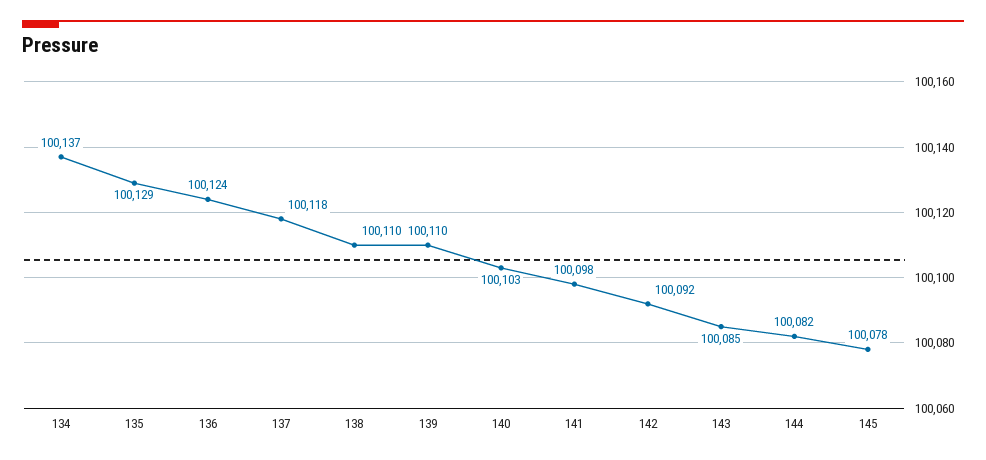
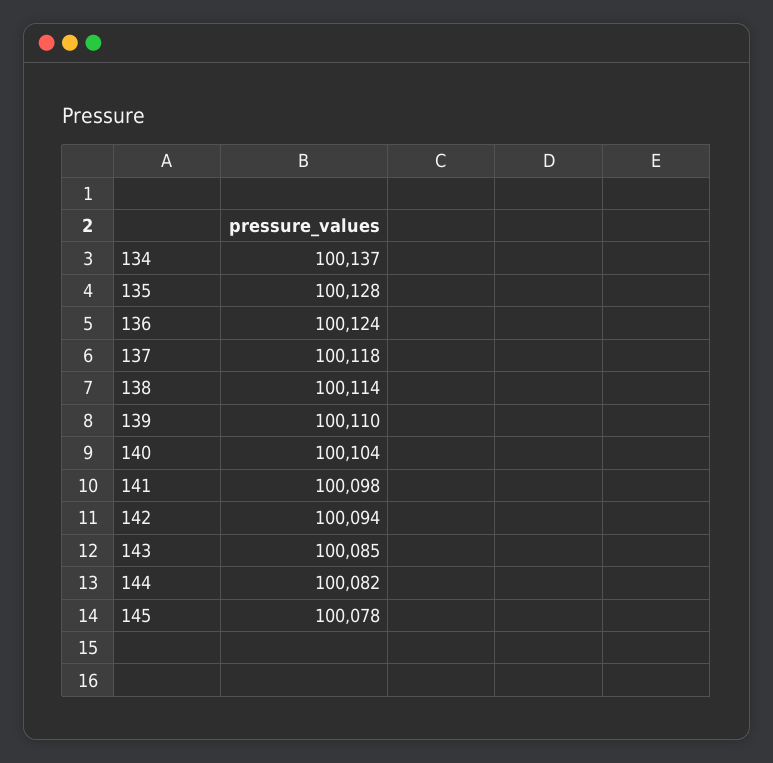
  {
    "134": 100137,
-   "135": 100129,
+   "135": 100128,
    "136": 100124,
    "137": 100118,
-   "138": 100110,
+   "138": 100114,
    "139": 100110,
-   "140": 100103,
+   "140": 100104,
    "141": 100098,
-   "142": 100092,
+   "142": 100094,
    "143": 100085,
    "144": 100082,
    "145": 100078
  }

